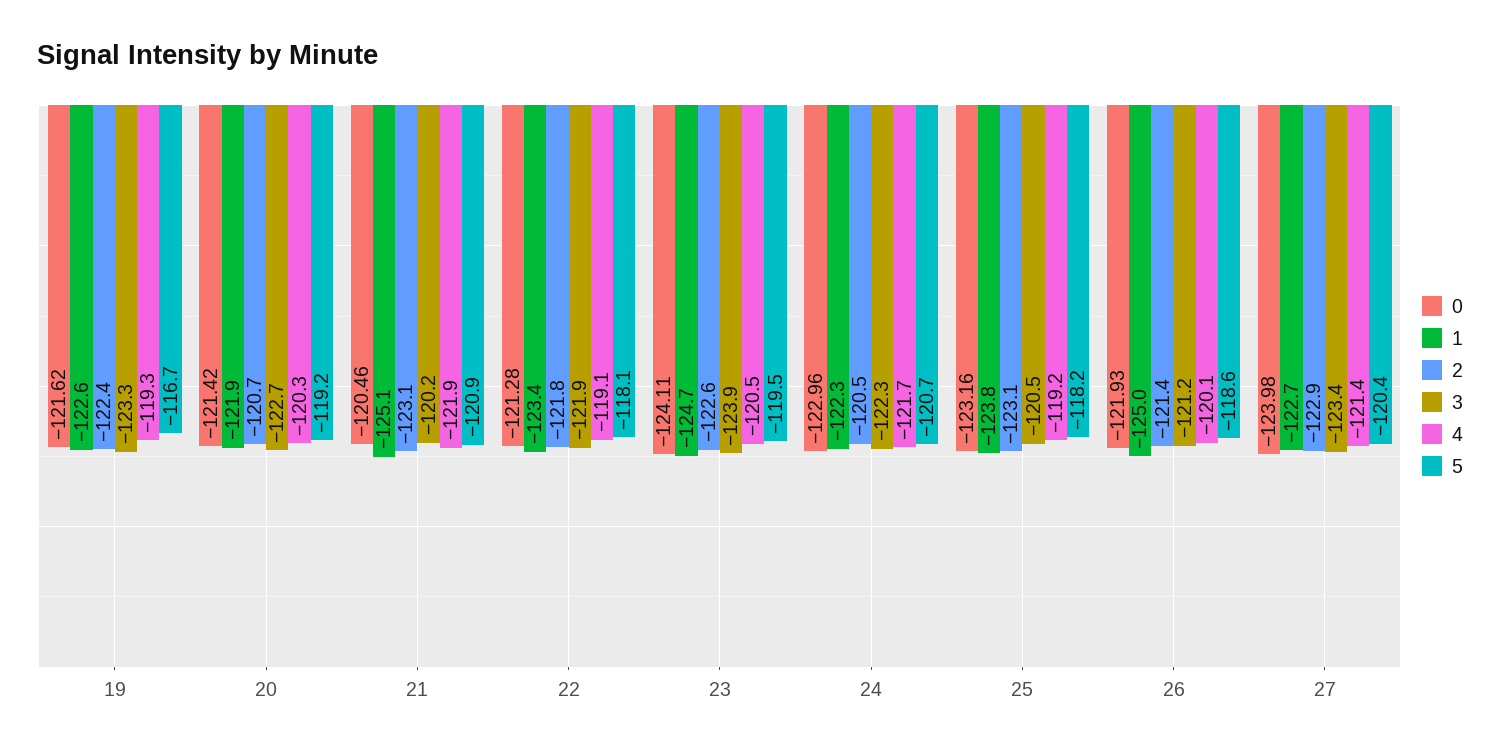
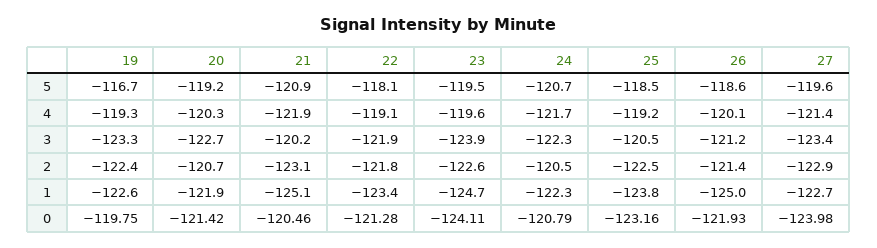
  {
    "0": {
-     "19": -121.62,
+     "19": -119.75,
      "20": -121.42,
      "21": -120.46,
      "22": -121.28,
      "23": -124.11,
-     "24": -122.96,
+     "24": -120.79,
      "25": -123.16,
      "26": -121.93,
      "27": -123.98
    },
    "1": {
      "19": -122.6,
      "20": -121.9,
      "21": -125.1,
      "22": -123.4,
      "23": -124.7,
      "24": -122.3,
      "25": -123.8,
      "26": -125,
      "27": -122.7
    },
    "2": {
      "19": -122.4,
      "20": -120.7,
      "21": -123.1,
      "22": -121.8,
      "23": -122.6,
      "24": -120.5,
-     "25": -123.1,
+     "25": -122.5,
      "26": -121.4,
      "27": -122.9
    },
    "3": {
      "19": -123.3,
      "20": -122.7,
      "21": -120.2,
      "22": -121.9,
      "23": -123.9,
      "24": -122.3,
      "25": -120.5,
      "26": -121.2,
      "27": -123.4
    },
    "4": {
      "19": -119.3,
      "20": -120.3,
      "21": -121.9,
      "22": -119.1,
-     "23": -120.5,
+     "23": -119.6,
      "24": -121.7,
      "25": -119.2,
      "26": -120.1,
      "27": -121.4
    },
    "5": {
      "19": -116.7,
      "20": -119.2,
      "21": -120.9,
      "22": -118.1,
      "23": -119.5,
      "24": -120.7,
-     "25": -118.2,
+     "25": -118.5,
      "26": -118.6,
-     "27": -120.4
+     "27": -119.6
    }
  }

